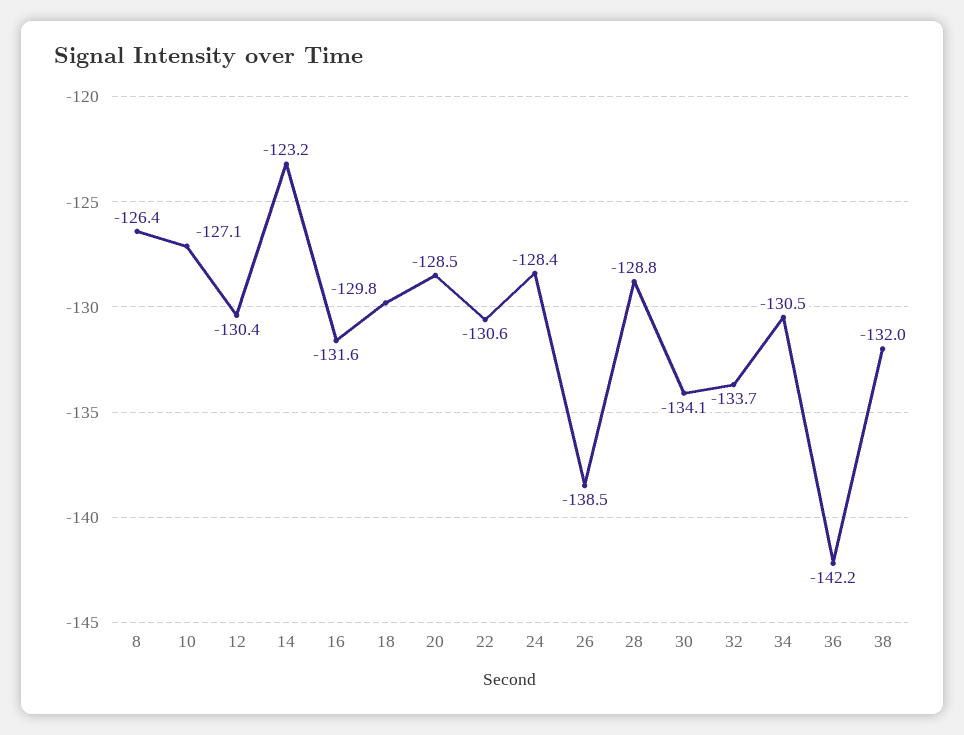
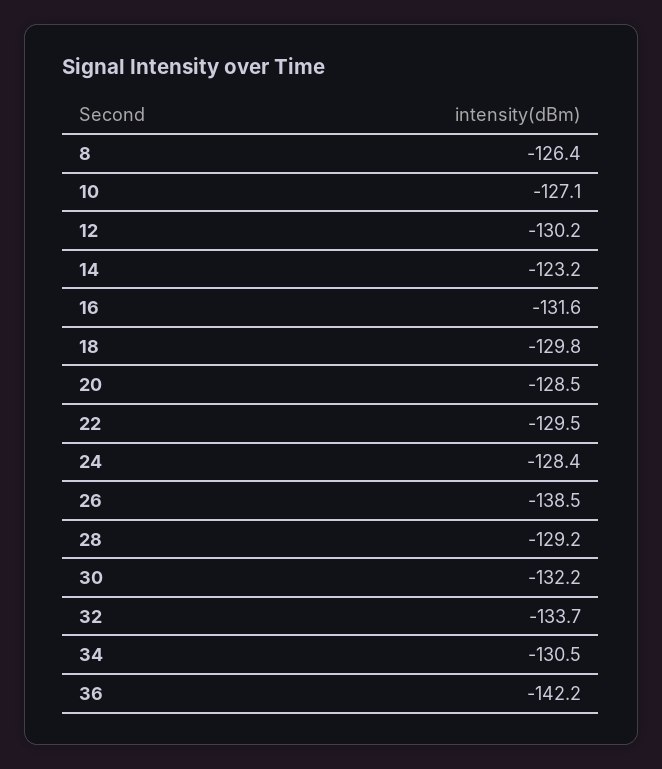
  {
    "8": -126.4,
    "10": -127.1,
-   "12": -130.4,
+   "12": -130.2,
    "14": -123.2,
    "16": -131.6,
    "18": -129.8,
    "20": -128.5,
-   "22": -130.6,
+   "22": -129.5,
    "24": -128.4,
    "26": -138.5,
-   "28": -128.8,
+   "28": -129.2,
-   "30": -134.1,
+   "30": -132.2,
    "32": -133.7,
    "34": -130.5,
-   "36": -142.2,
+   "36": -142.2
-   "38": -132
  }

